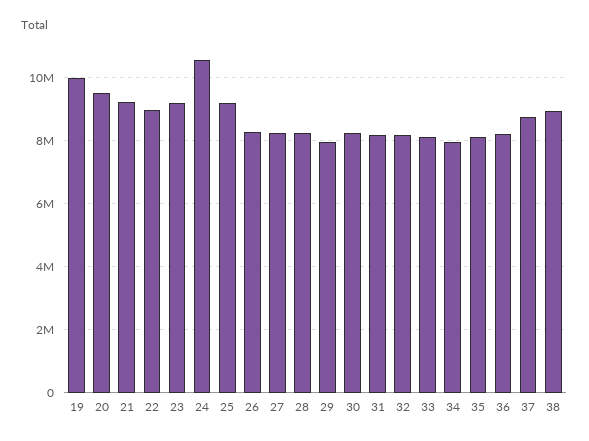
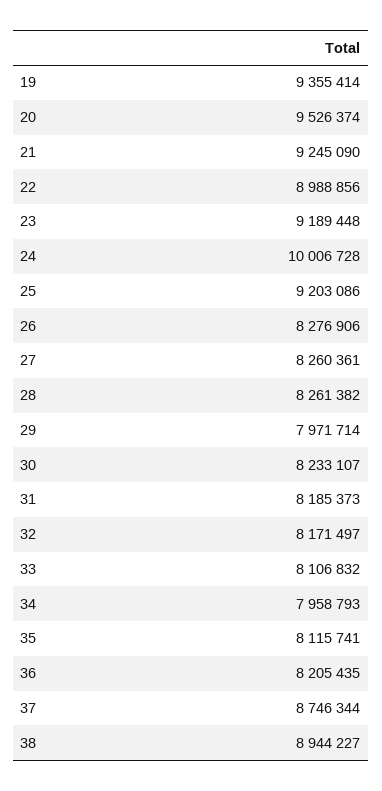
  {
-   "19": 10000000,
+   "19": 9355414,
    "20": 9526374,
    "21": 9245090,
    "22": 8988856,
    "23": 9189448,
-   "24": 10600000,
+   "24": 10006728,
    "25": 9203086,
    "26": 8276906,
    "27": 8260361,
    "28": 8261382,
    "29": 7971714,
    "30": 8233107,
    "31": 8185373,
    "32": 8171497,
    "33": 8106832,
    "34": 7958793,
    "35": 8115741,
    "36": 8205435,
    "37": 8746344,
    "38": 8944227
  }

